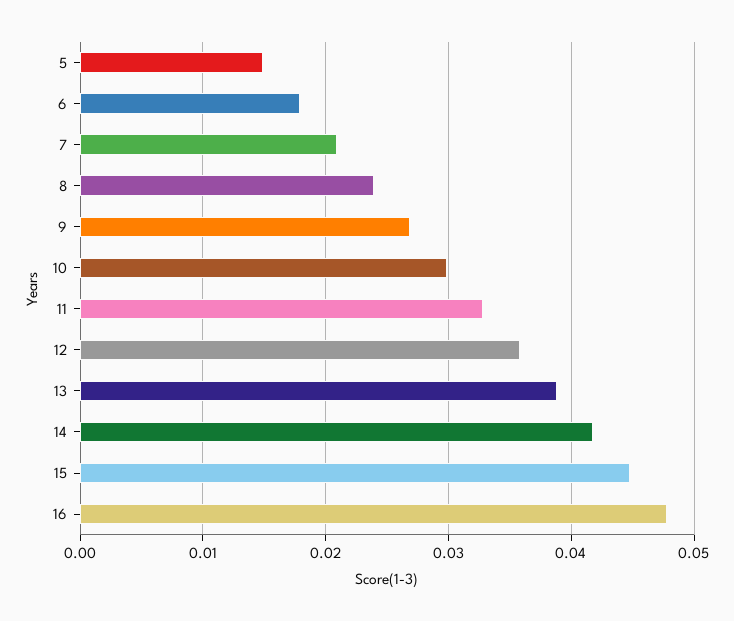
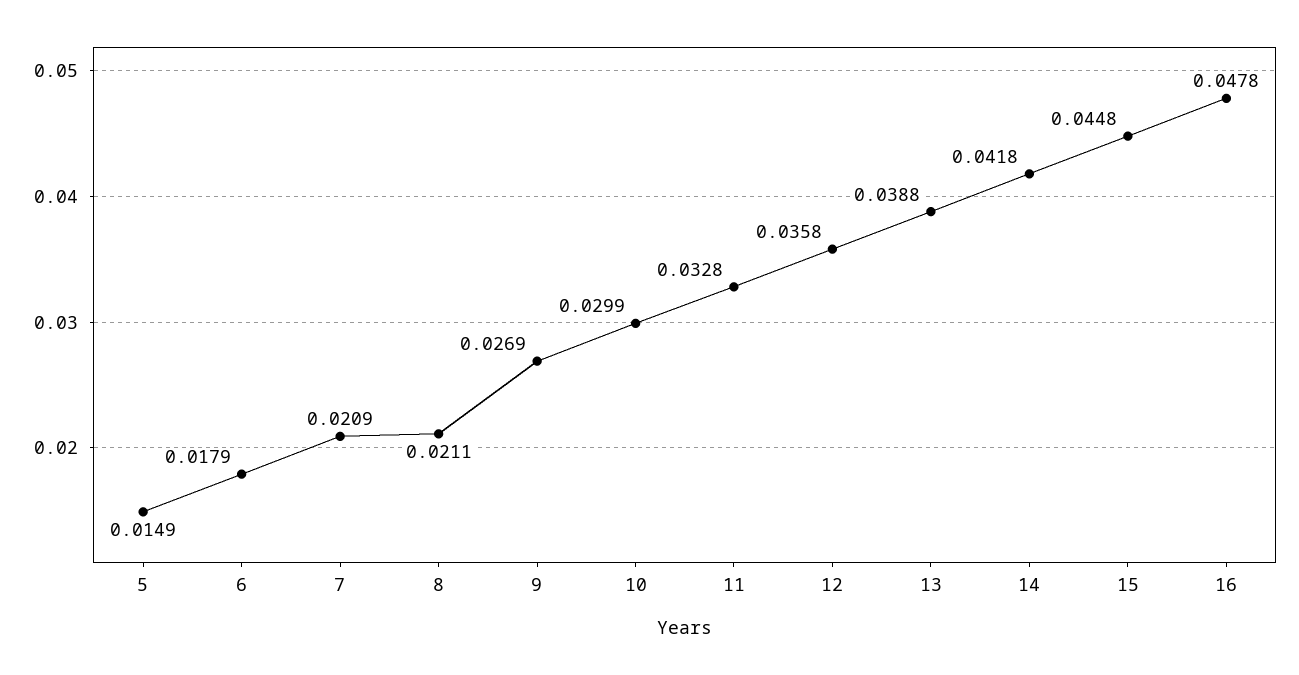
  {
    "5": 0.0149,
    "6": 0.0179,
    "7": 0.0209,
-   "8": 0.024,
+   "8": 0.0211,
    "9": 0.0269,
    "10": 0.0299,
    "11": 0.0328,
    "12": 0.0358,
    "13": 0.0388,
    "14": 0.0418,
    "15": 0.0448,
    "16": 0.0478
  }

